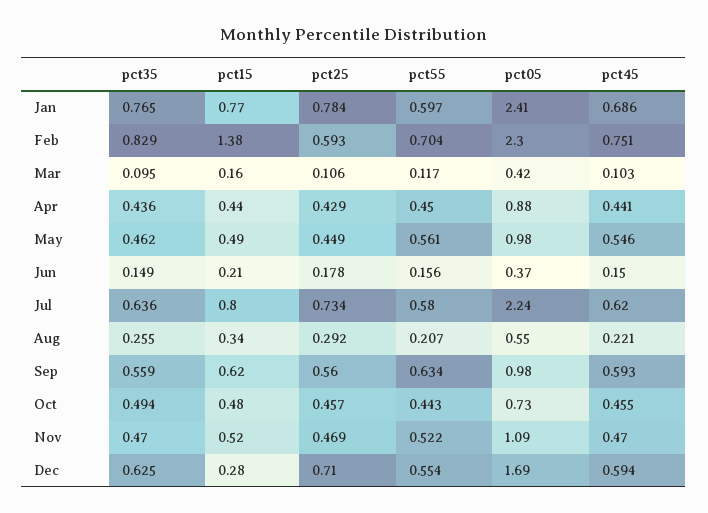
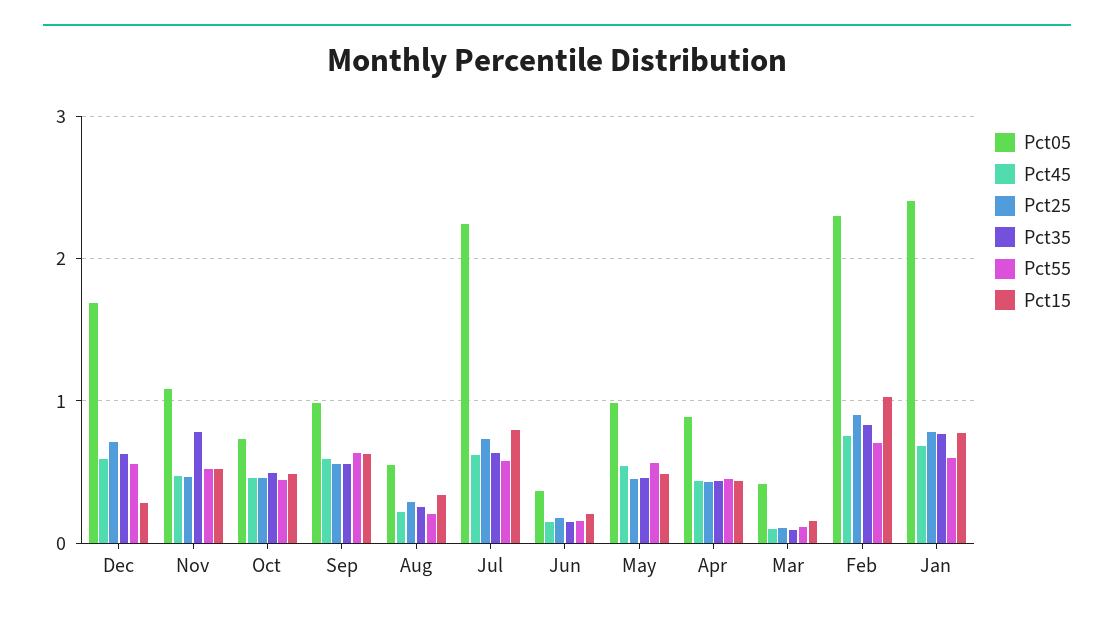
  {
    "pct35": {
      "Jan": 0.765,
      "Feb": 0.829,
      "Mar": 0.095,
      "Apr": 0.436,
      "May": 0.462,
      "Jun": 0.149,
      "Jul": 0.636,
      "Aug": 0.255,
      "Sep": 0.559,
      "Oct": 0.494,
-     "Nov": 0.47,
+     "Nov": 0.8,
      "Dec": 0.625
    },
    "pct15": {
      "Jan": 0.77,
-     "Feb": 1.38,
+     "Feb": 1,
      "Mar": 0.16,
      "Apr": 0.44,
      "May": 0.49,
      "Jun": 0.21,
      "Jul": 0.8,
      "Aug": 0.34,
      "Sep": 0.62,
      "Oct": 0.48,
      "Nov": 0.52,
      "Dec": 0.28
    },
    "pct25": {
      "Jan": 0.784,
-     "Feb": 0.593,
+     "Feb": 0.9,
      "Mar": 0.106,
      "Apr": 0.429,
      "May": 0.449,
      "Jun": 0.178,
      "Jul": 0.734,
      "Aug": 0.292,
      "Sep": 0.56,
      "Oct": 0.457,
      "Nov": 0.469,
      "Dec": 0.71
    },
    "pct55": {
      "Jan": 0.597,
      "Feb": 0.704,
      "Mar": 0.117,
      "Apr": 0.45,
      "May": 0.561,
      "Jun": 0.156,
      "Jul": 0.58,
      "Aug": 0.207,
      "Sep": 0.634,
      "Oct": 0.443,
      "Nov": 0.522,
      "Dec": 0.554
    },
    "pct05": {
      "Jan": 2.41,
      "Feb": 2.3,
      "Mar": 0.42,
      "Apr": 0.88,
      "May": 0.98,
      "Jun": 0.37,
      "Jul": 2.24,
      "Aug": 0.55,
      "Sep": 0.98,
      "Oct": 0.73,
      "Nov": 1.09,
      "Dec": 1.69
    },
    "pct45": {
      "Jan": 0.686,
      "Feb": 0.751,
      "Mar": 0.103,
      "Apr": 0.441,
      "May": 0.546,
      "Jun": 0.15,
      "Jul": 0.62,
      "Aug": 0.221,
      "Sep": 0.593,
      "Oct": 0.455,
      "Nov": 0.47,
      "Dec": 0.594
    }
  }

